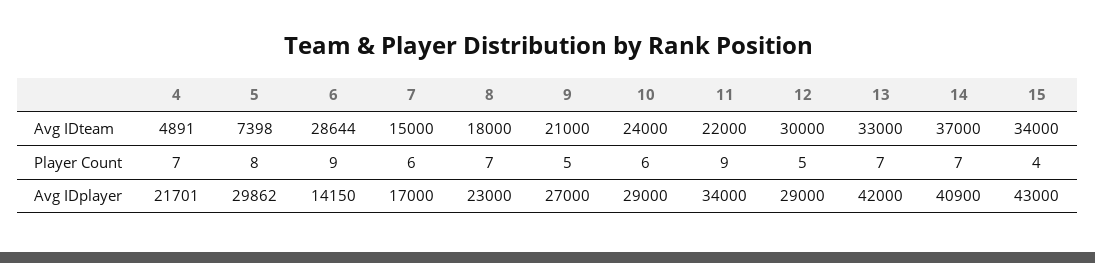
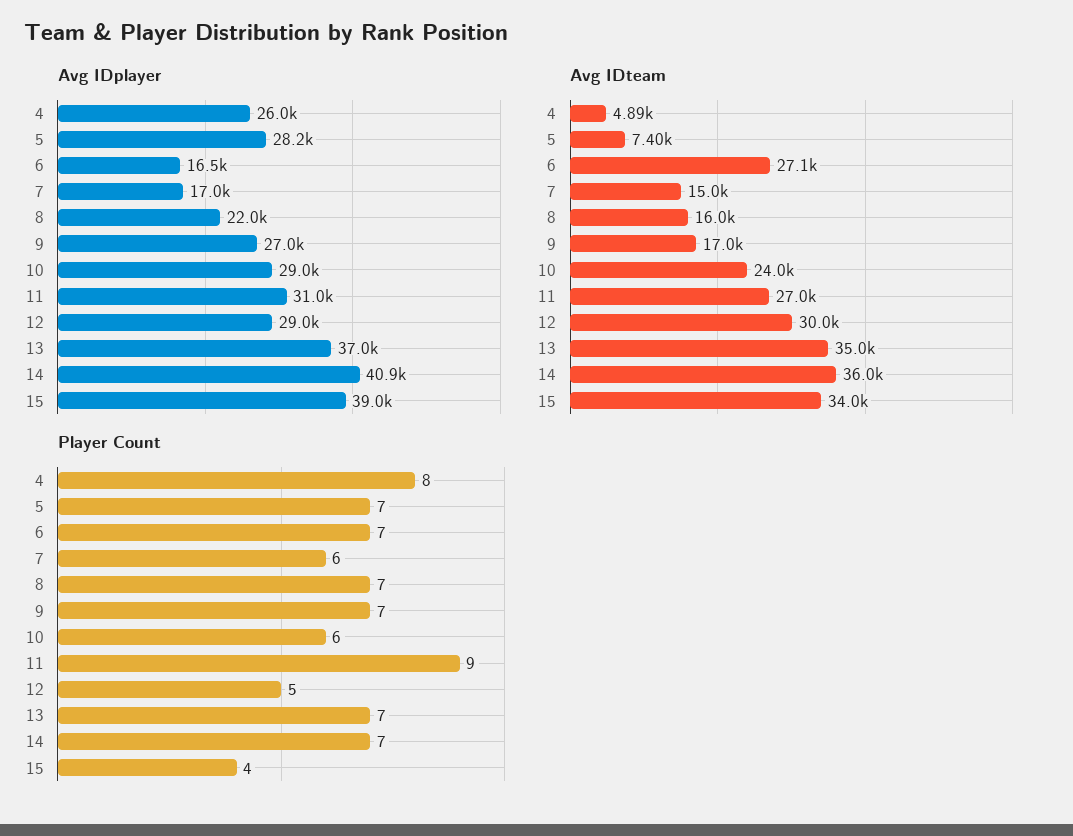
  {
    "Avg IDteam": {
      "4": 4891,
      "5": 7398,
-     "6": 28644,
+     "6": 27100,
      "7": 15000,
-     "8": 18000,
+     "8": 16000,
-     "9": 21000,
+     "9": 17000,
      "10": 24000,
-     "11": 22000,
+     "11": 27000,
      "12": 30000,
-     "13": 33000,
+     "13": 35000,
-     "14": 37000,
+     "14": 36000,
      "15": 34000
    },
    "Player Count": {
-     "4": 7,
+     "4": 8,
-     "5": 8,
+     "5": 7,
-     "6": 9,
+     "6": 7,
      "7": 6,
      "8": 7,
-     "9": 5,
+     "9": 7,
      "10": 6,
      "11": 9,
      "12": 5,
      "13": 7,
      "14": 7,
      "15": 4
    },
    "Avg IDplayer": {
-     "4": 21701,
+     "4": 26000,
-     "5": 29862,
+     "5": 28200,
-     "6": 14150,
+     "6": 16500,
      "7": 17000,
-     "8": 23000,
+     "8": 22000,
      "9": 27000,
      "10": 29000,
-     "11": 34000,
+     "11": 31000,
      "12": 29000,
-     "13": 42000,
+     "13": 37000,
      "14": 40900,
-     "15": 43000
+     "15": 39000
    }
  }

